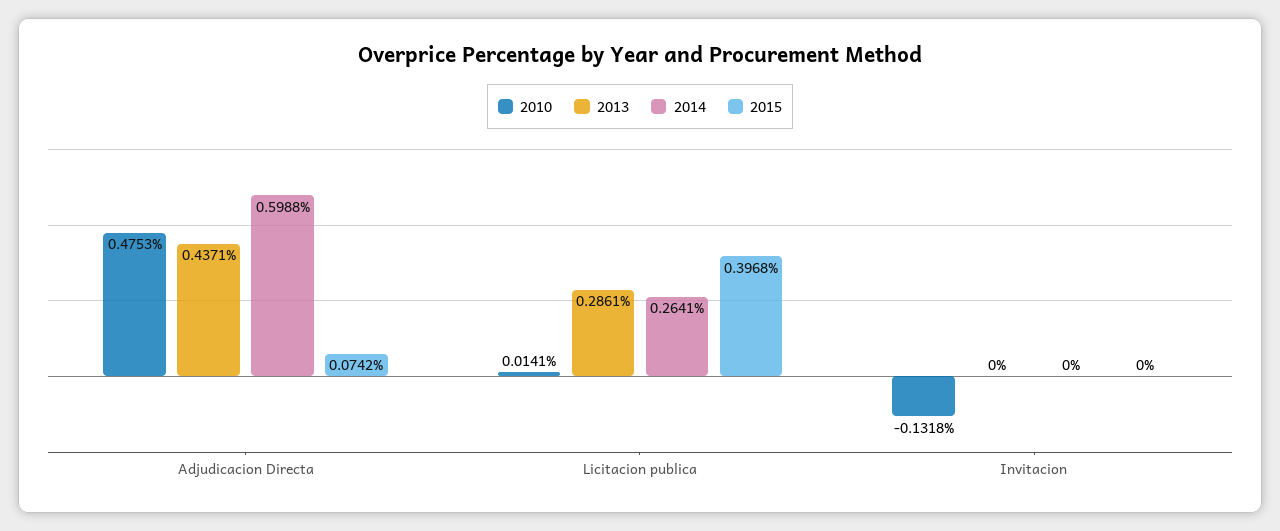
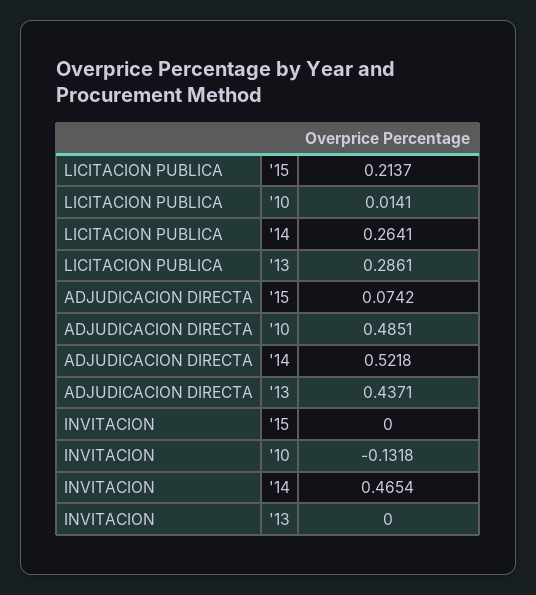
  {
    "2010": {
-     "Adjudicacion Directa": 0.4753,
+     "Adjudicacion Directa": 0.4851,
      "Licitacion publica": 0.0141,
      "Invitacion": -0.1318
    },
    "2013": {
      "Adjudicacion Directa": 0.4371,
      "Licitacion publica": 0.2861,
      "Invitacion": 0
    },
    "2014": {
-     "Adjudicacion Directa": 0.5988,
+     "Adjudicacion Directa": 0.5218,
      "Licitacion publica": 0.2641,
-     "Invitacion": 0
+     "Invitacion": 0.4654
    },
    "2015": {
      "Adjudicacion Directa": 0.0742,
-     "Licitacion publica": 0.3968,
+     "Licitacion publica": 0.2137,
      "Invitacion": 0
    }
  }

